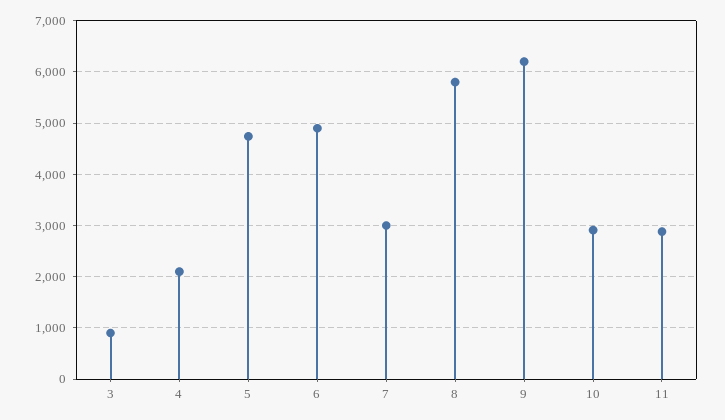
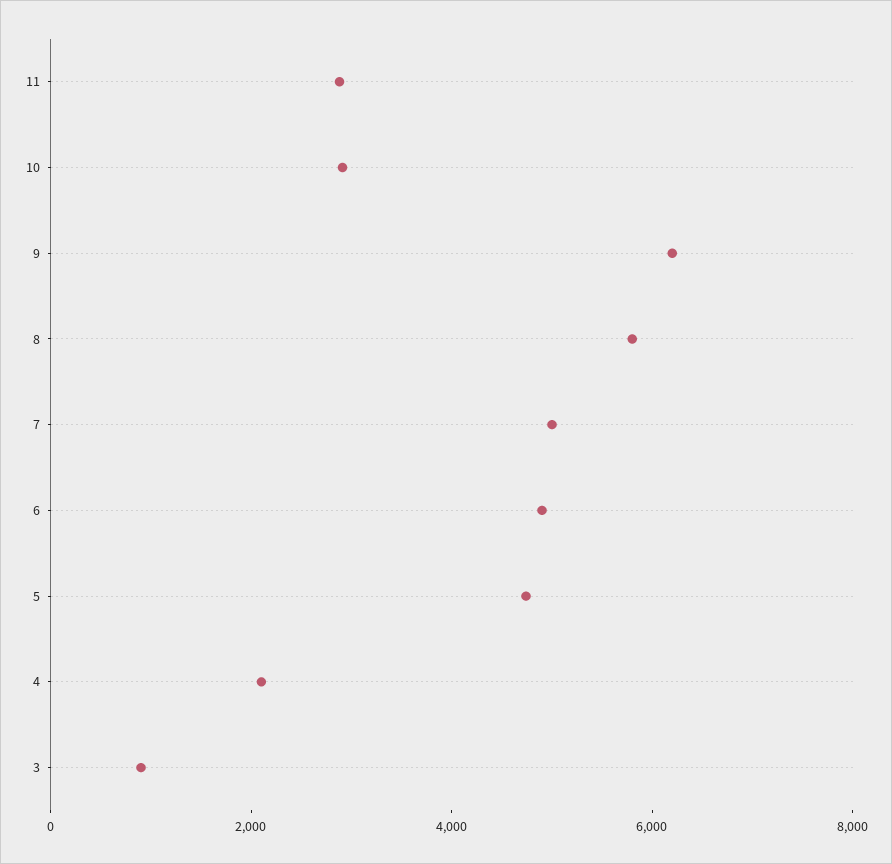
  {
    "3": 1000,
    "4": 2200,
    "5": 4800,
    "6": 5000,
-   "7": 3000,
+   "7": 5000,
    "8": 5800,
    "9": 6200,
    "10": 3000,
    "11": 2800
  }

